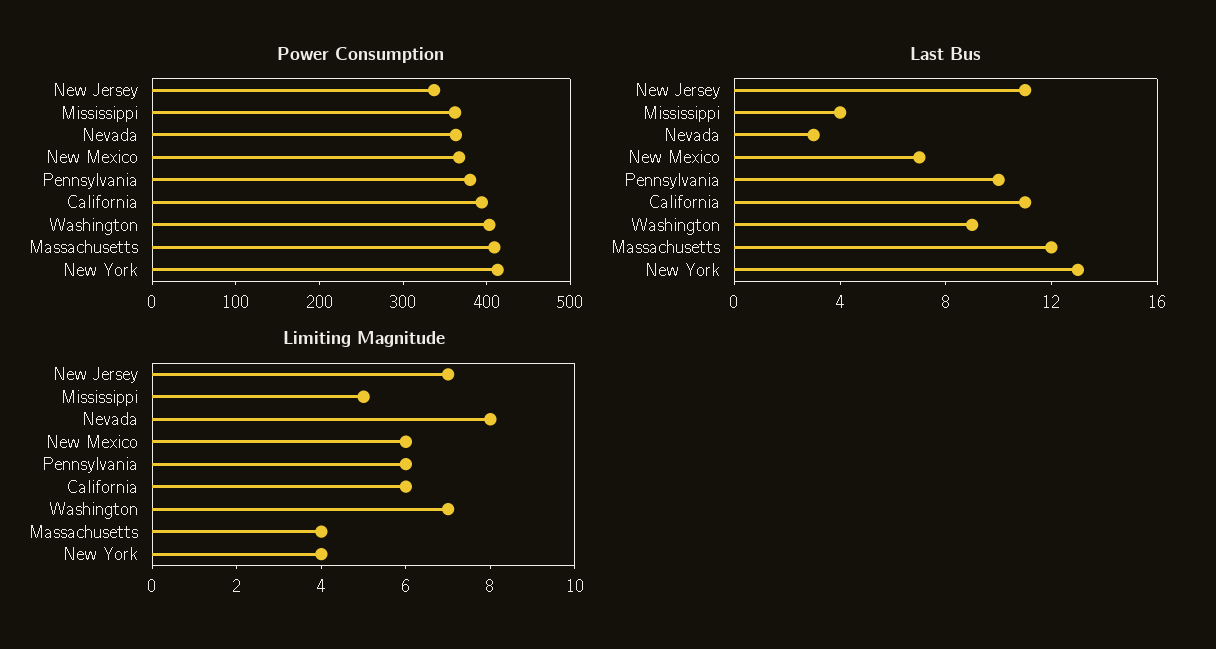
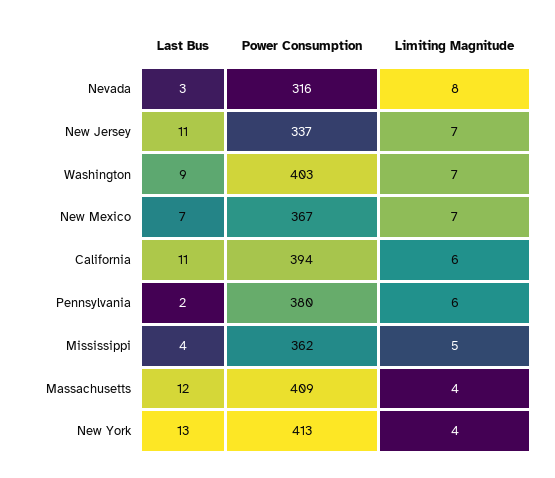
  {
    "Power Consumption": {
      "New Jersey": 337,
      "Mississippi": 362,
-     "Nevada": 360,
+     "Nevada": 316,
      "New Mexico": 367,
      "Pennsylvania": 380,
      "California": 394,
      "Washington": 403,
      "Massachusetts": 409,
      "New York": 413
    },
    "Last Bus": {
      "New Jersey": 11,
      "Mississippi": 4,
      "Nevada": 3,
      "New Mexico": 7,
-     "Pennsylvania": 10,
+     "Pennsylvania": 2,
      "California": 11,
      "Washington": 9,
      "Massachusetts": 12,
      "New York": 13
    },
    "Limiting Magnitude": {
      "New Jersey": 7,
      "Mississippi": 5,
      "Nevada": 8,
-     "New Mexico": 6,
+     "New Mexico": 7,
      "Pennsylvania": 6,
      "California": 6,
      "Washington": 7,
      "Massachusetts": 4,
      "New York": 4
    }
  }

